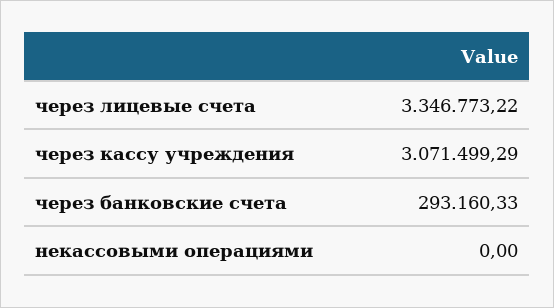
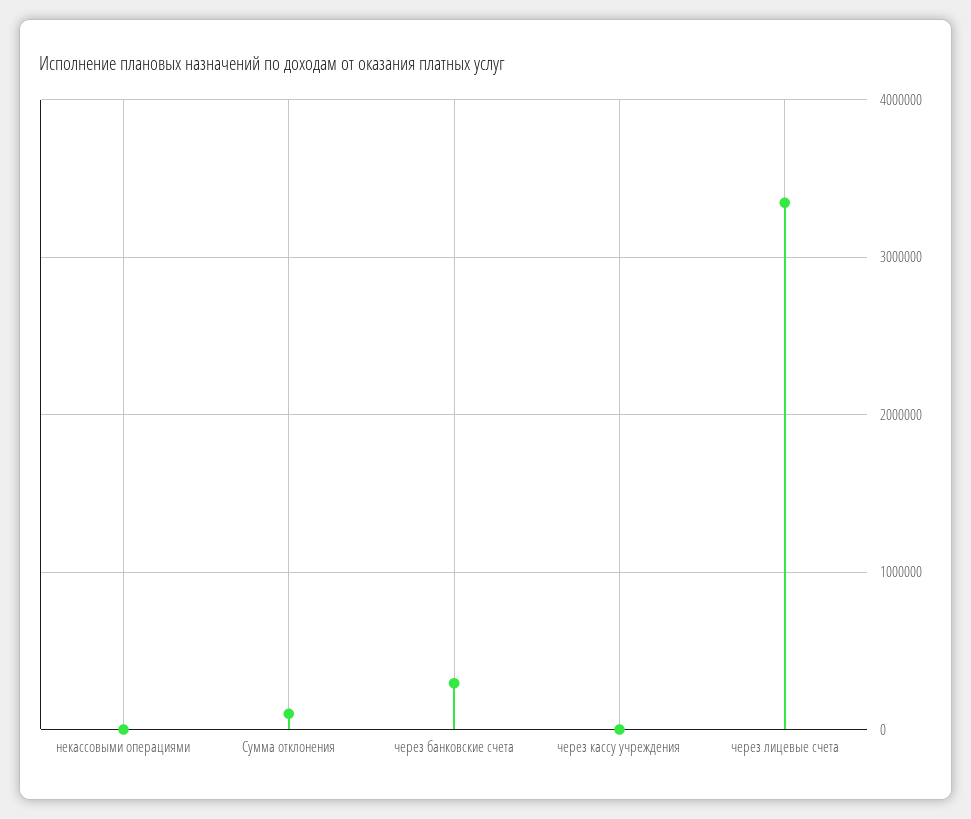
  {
    "через лицевые счета": 3346773.22,
-   "через кассу учреждения": 3071499.29,
+   "через кассу учреждения": 0,
    "через банковские счета": 293160.33,
-   "некассовыми операциями": 0
+   "некассовыми операциями": 0,
+   "Сумма отклонения": 100000
  }

